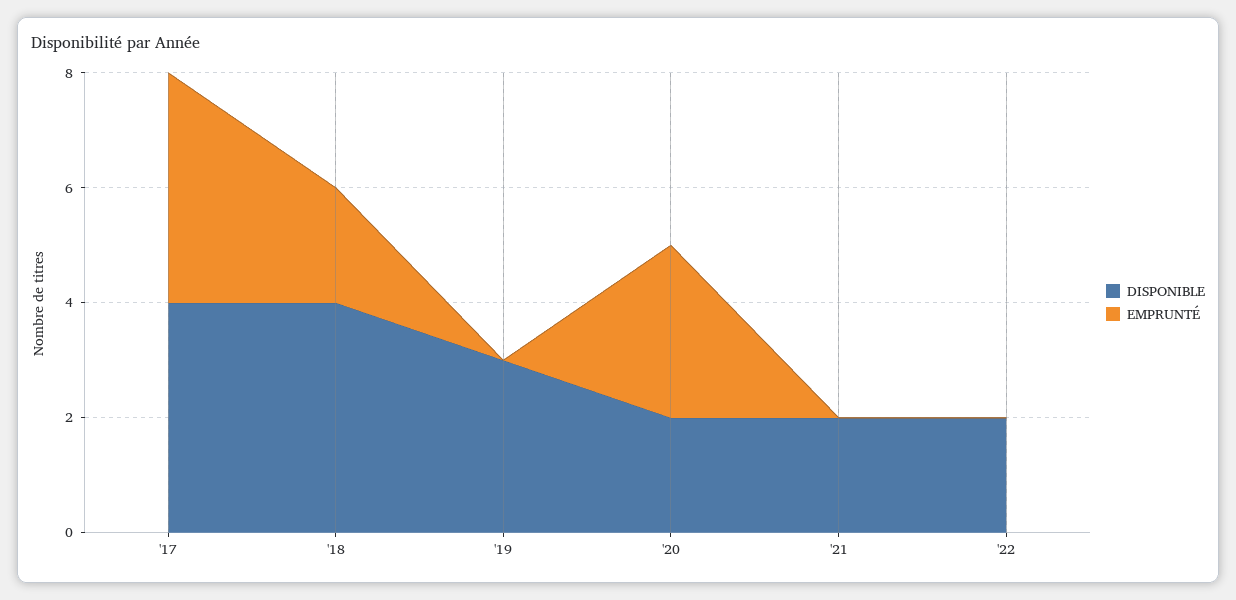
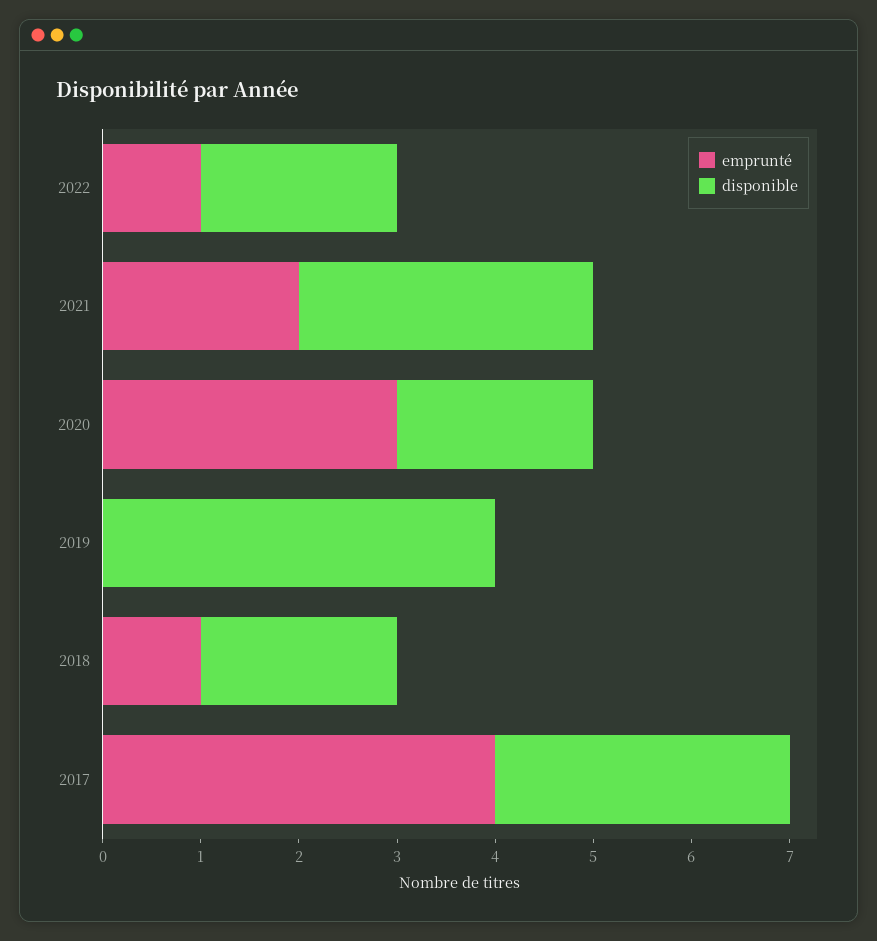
  {
    "DISPONIBLE": {
-     "'17": 4,
+     "'17": 3,
-     "'18": 4,
+     "'18": 2,
-     "'19": 3,
+     "'19": 4,
      "'20": 2,
-     "'21": 2,
+     "'21": 3,
      "'22": 2
    },
    "EMPRUNTÉ": {
      "'17": 4,
-     "'18": 2,
+     "'18": 1,
      "'19": 0,
      "'20": 3,
-     "'21": 0,
+     "'21": 2,
-     "'22": 0
+     "'22": 1
    }
  }

